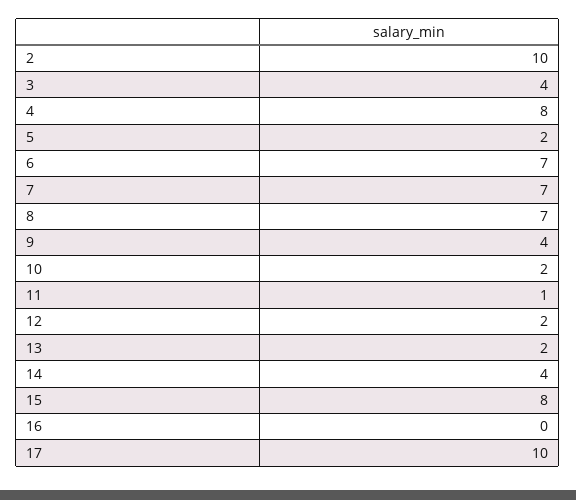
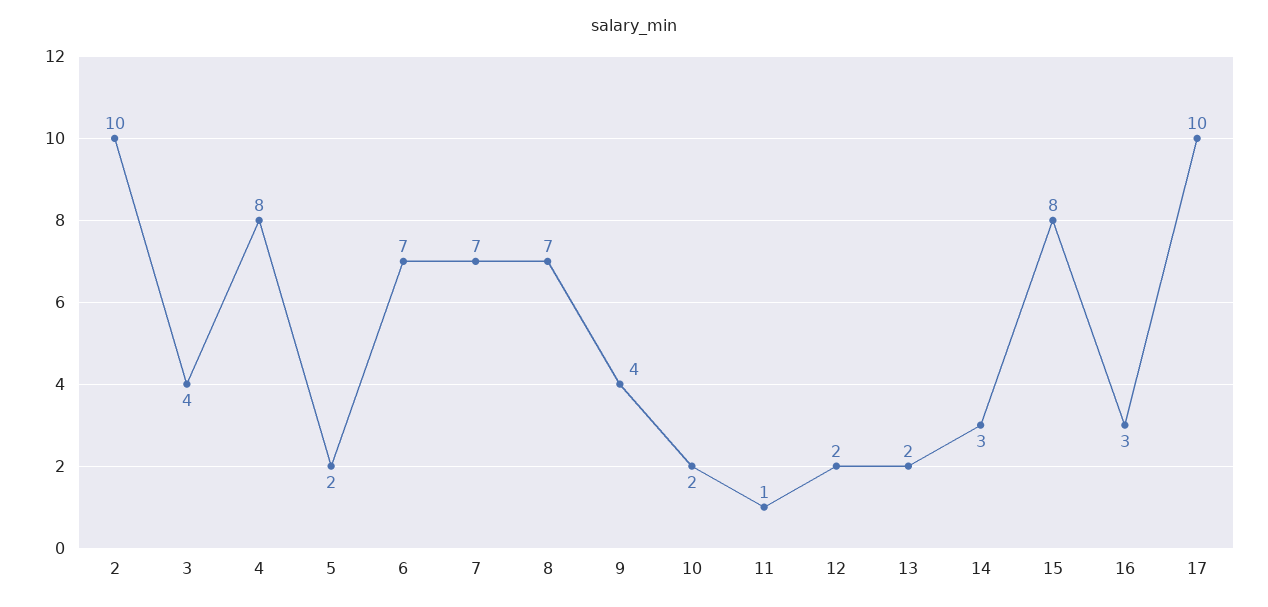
  {
    "2": 10,
    "3": 4,
    "4": 8,
    "5": 2,
    "6": 7,
    "7": 7,
    "8": 7,
    "9": 4,
    "10": 2,
    "11": 1,
    "12": 2,
    "13": 2,
-   "14": 4,
+   "14": 3,
    "15": 8,
-   "16": 0,
+   "16": 3,
    "17": 10
  }

